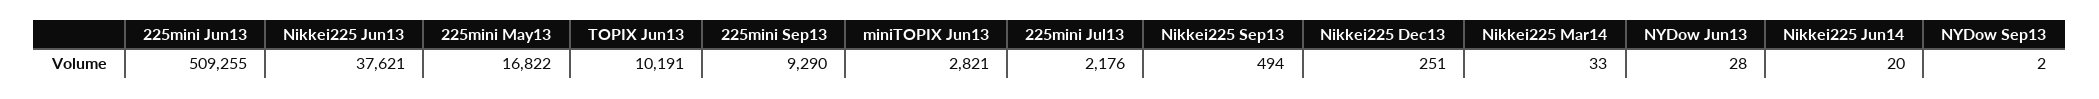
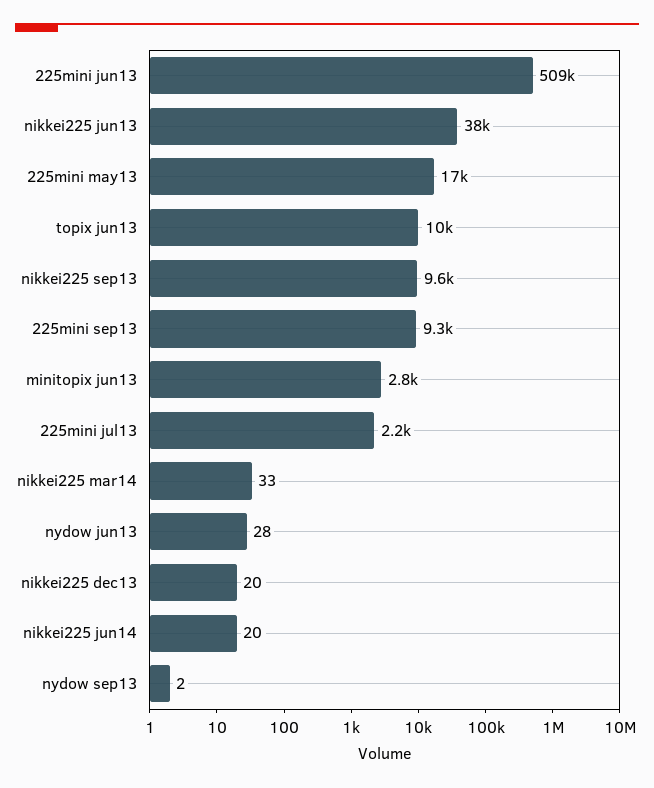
  {
    "225mini Jun13": 509255,
    "Nikkei225 Jun13": 37621,
    "225mini May13": 16822,
    "TOPIX Jun13": 10191,
    "225mini Sep13": 9290,
    "miniTOPIX Jun13": 2821,
    "225mini Jul13": 2176,
-   "Nikkei225 Sep13": 494,
+   "Nikkei225 Sep13": 9600,
-   "Nikkei225 Dec13": 251,
+   "Nikkei225 Dec13": 20,
    "Nikkei225 Mar14": 33,
    "NYDow Jun13": 28,
    "Nikkei225 Jun14": 20,
    "NYDow Sep13": 2
  }

